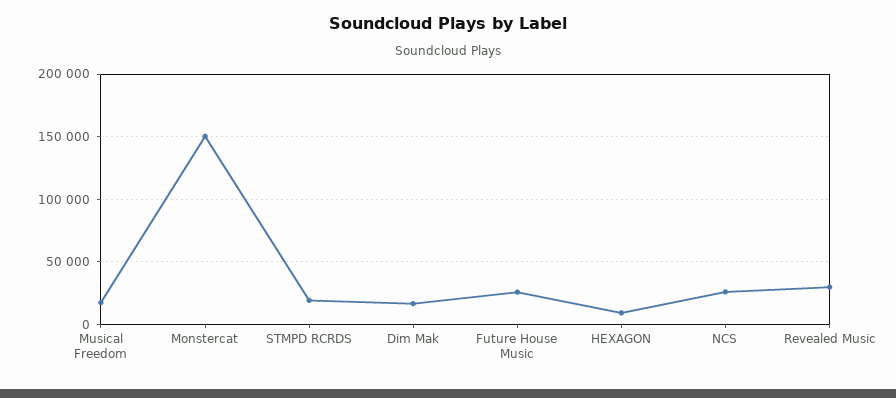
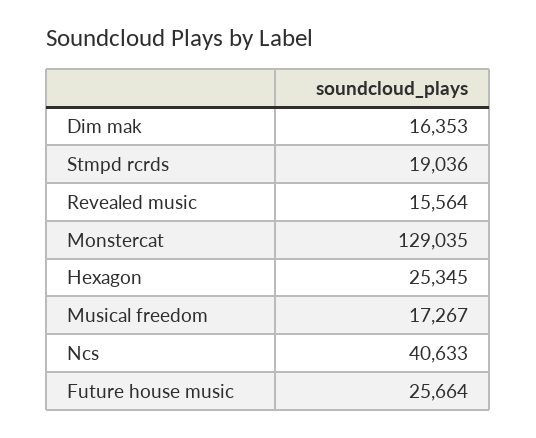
  {
    "Musical Freedom": 17267,
-   "Monstercat": 150000,
+   "Monstercat": 129035,
    "STMPD RCRDS": 19036,
    "Dim Mak": 16353,
    "Future House Music": 25664,
-   "HEXAGON": 10000,
+   "HEXAGON": 25345,
-   "NCS": 25000,
+   "NCS": 40633,
-   "Revealed Music": 30000
+   "Revealed Music": 15564
  }

